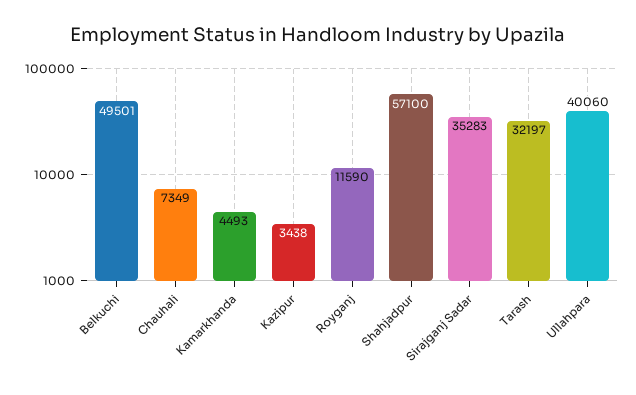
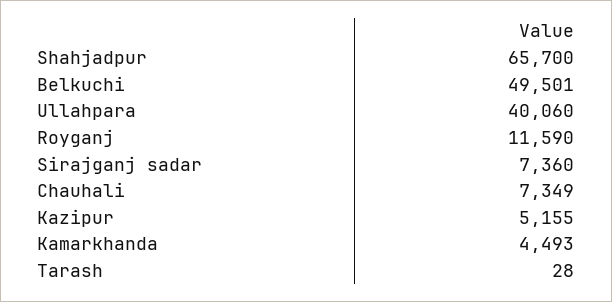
  {
    "Belkuchi": 49501,
    "Chauhali": 7349,
    "Kamarkhanda": 4493,
-   "Kazipur": 3438,
+   "Kazipur": 5155,
    "Royganj": 11590,
-   "Shahjadpur": 57100,
+   "Shahjadpur": 65700,
-   "Sirajganj Sadar": 35283,
+   "Sirajganj Sadar": 7360,
-   "Tarash": 32197,
+   "Tarash": 28,
    "Ullahpara": 40060
  }

